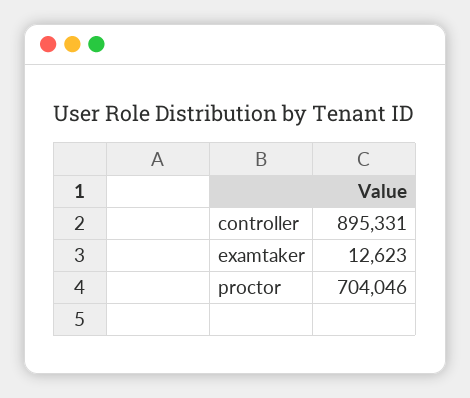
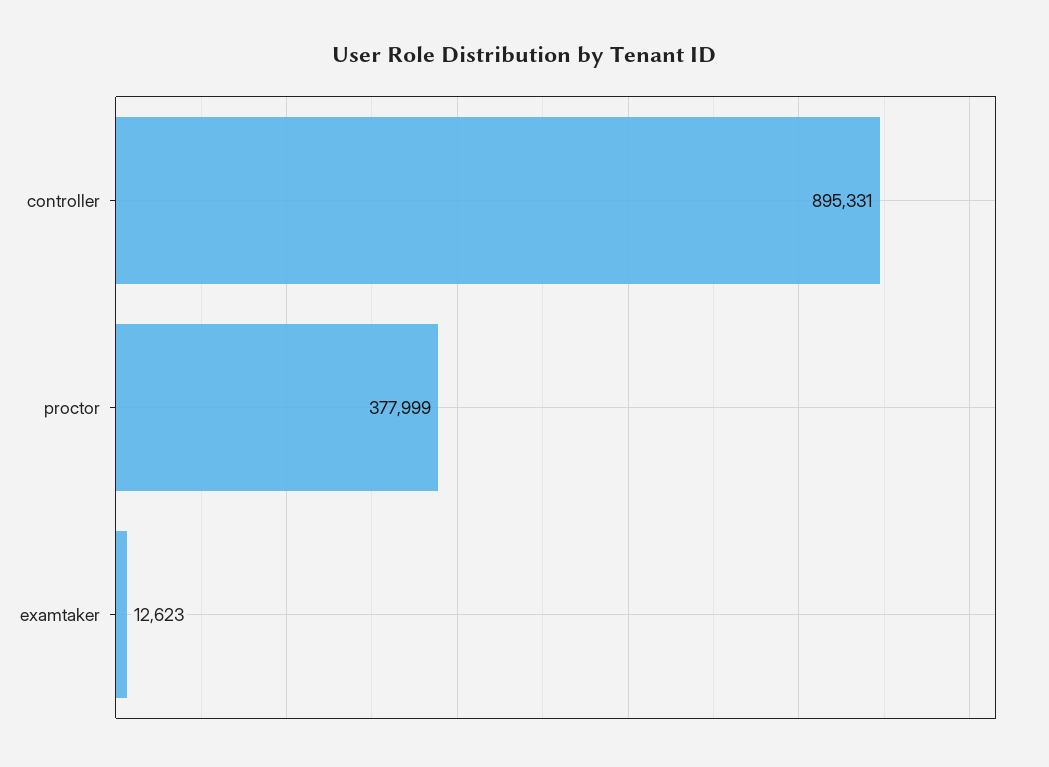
  {
    "controller": 895331,
    "examtaker": 12623,
-   "proctor": 704046
+   "proctor": 377999
  }

